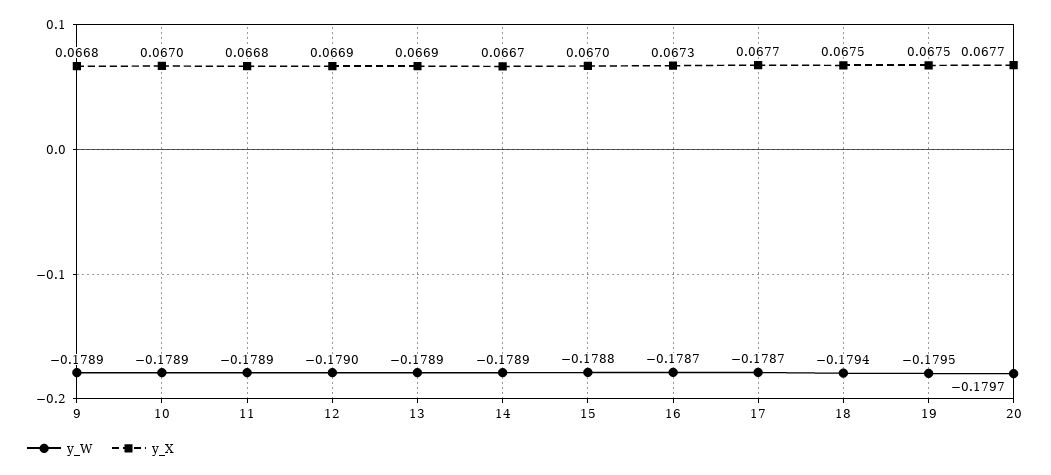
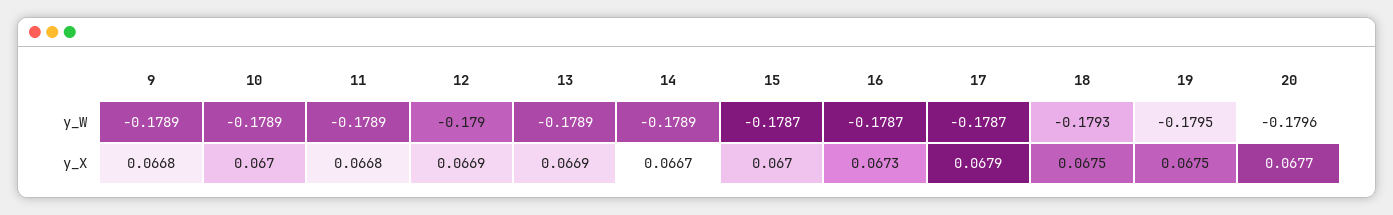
  {
    "y_W": {
      "9": -0.1789,
      "10": -0.1789,
      "11": -0.1789,
      "12": -0.179,
      "13": -0.1789,
      "14": -0.1789,
-     "15": -0.1788,
+     "15": -0.1787,
      "16": -0.1787,
      "17": -0.1787,
-     "18": -0.1794,
+     "18": -0.1793,
      "19": -0.1795,
-     "20": -0.1797
+     "20": -0.1796
    },
    "y_X": {
      "9": 0.0668,
      "10": 0.067,
      "11": 0.0668,
      "12": 0.0669,
      "13": 0.0669,
      "14": 0.0667,
      "15": 0.067,
      "16": 0.0673,
-     "17": 0.0677,
+     "17": 0.0679,
      "18": 0.0675,
      "19": 0.0675,
      "20": 0.0677
    }
  }

